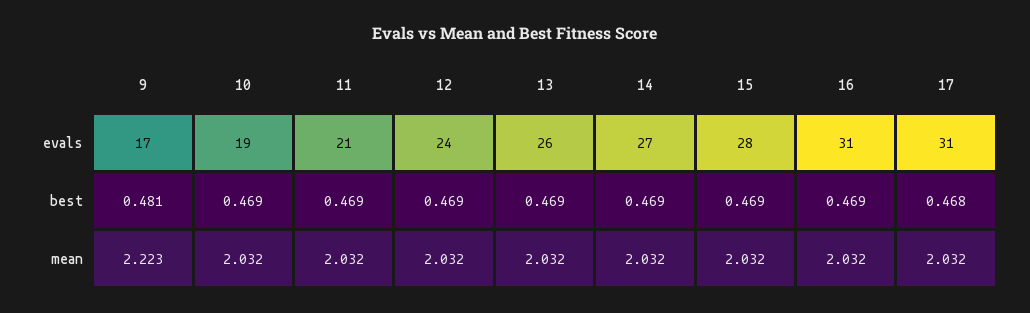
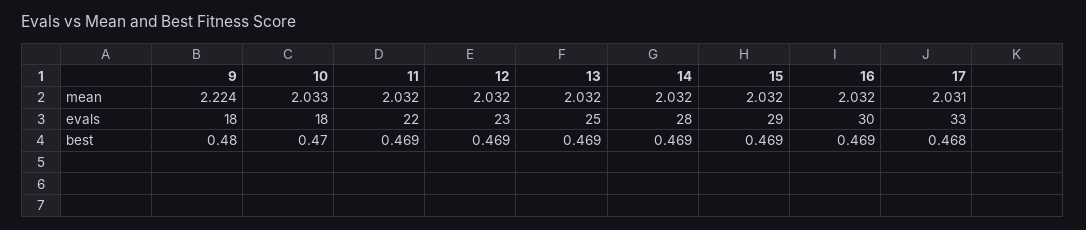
  {
    "9": {
-     "evals": 17,
+     "evals": 18,
-     "best": 0.481,
+     "best": 0.48,
-     "mean": 2.223
+     "mean": 2.224
    },
    "10": {
-     "evals": 19,
+     "evals": 18,
-     "best": 0.469,
+     "best": 0.47,
-     "mean": 2.032
+     "mean": 2.033
    },
    "11": {
-     "evals": 21,
+     "evals": 22,
      "best": 0.469,
      "mean": 2.032
    },
    "12": {
-     "evals": 24,
+     "evals": 23,
      "best": 0.469,
      "mean": 2.032
    },
    "13": {
-     "evals": 26,
+     "evals": 25,
      "best": 0.469,
      "mean": 2.032
    },
    "14": {
-     "evals": 27,
+     "evals": 28,
      "best": 0.469,
      "mean": 2.032
    },
    "15": {
-     "evals": 28,
+     "evals": 29,
      "best": 0.469,
      "mean": 2.032
    },
    "16": {
-     "evals": 31,
+     "evals": 30,
      "best": 0.469,
      "mean": 2.032
    },
    "17": {
-     "evals": 31,
+     "evals": 33,
      "best": 0.468,
-     "mean": 2.032
+     "mean": 2.031
    }
  }

